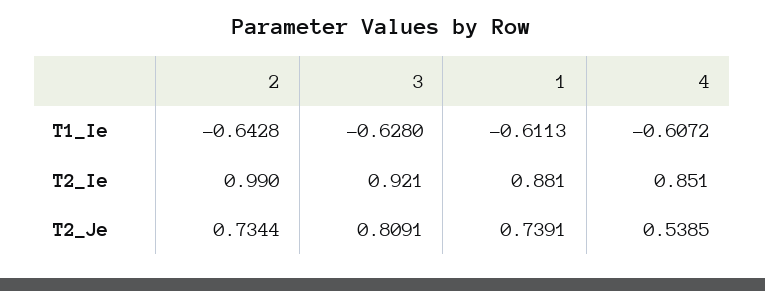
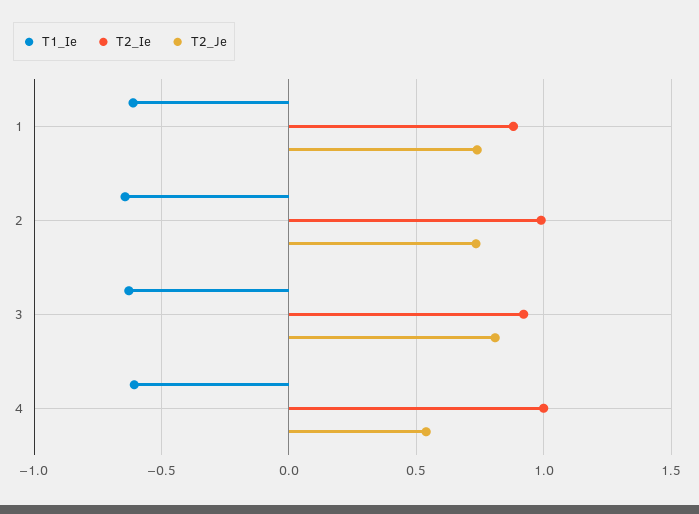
  {
    "T1_Ie": {
      "2": -0.6428,
      "3": -0.628,
      "1": -0.6113,
      "4": -0.6072
    },
    "T2_Ie": {
      "2": 0.99,
      "3": 0.921,
      "1": 0.881,
-     "4": 0.851
+     "4": 1
    },
    "T2_Je": {
      "2": 0.7344,
      "3": 0.8091,
      "1": 0.7391,
      "4": 0.5385
    }
  }

